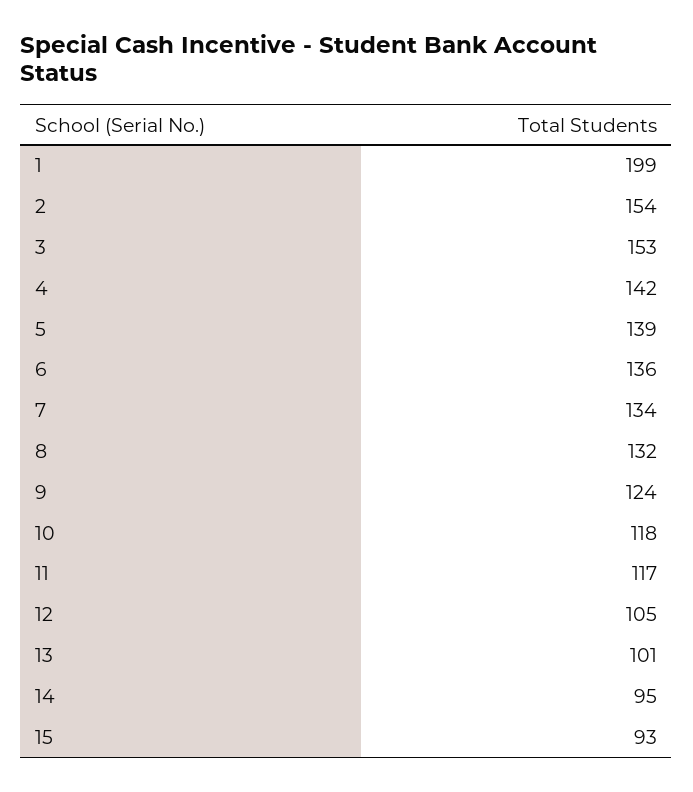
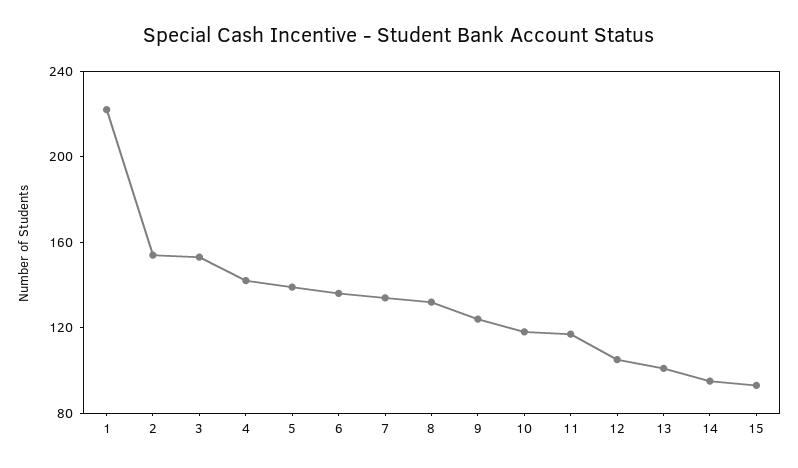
  {
-   "1": 199,
+   "1": 220,
    "2": 154,
    "3": 153,
    "4": 142,
    "5": 139,
    "6": 136,
    "7": 134,
    "8": 132,
    "9": 124,
    "10": 118,
    "11": 117,
    "12": 105,
    "13": 101,
    "14": 95,
    "15": 93
  }

